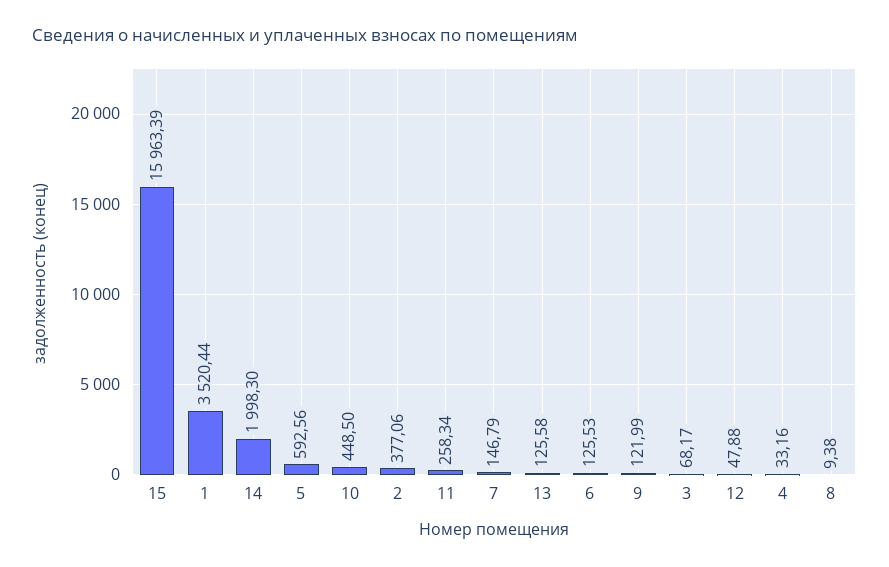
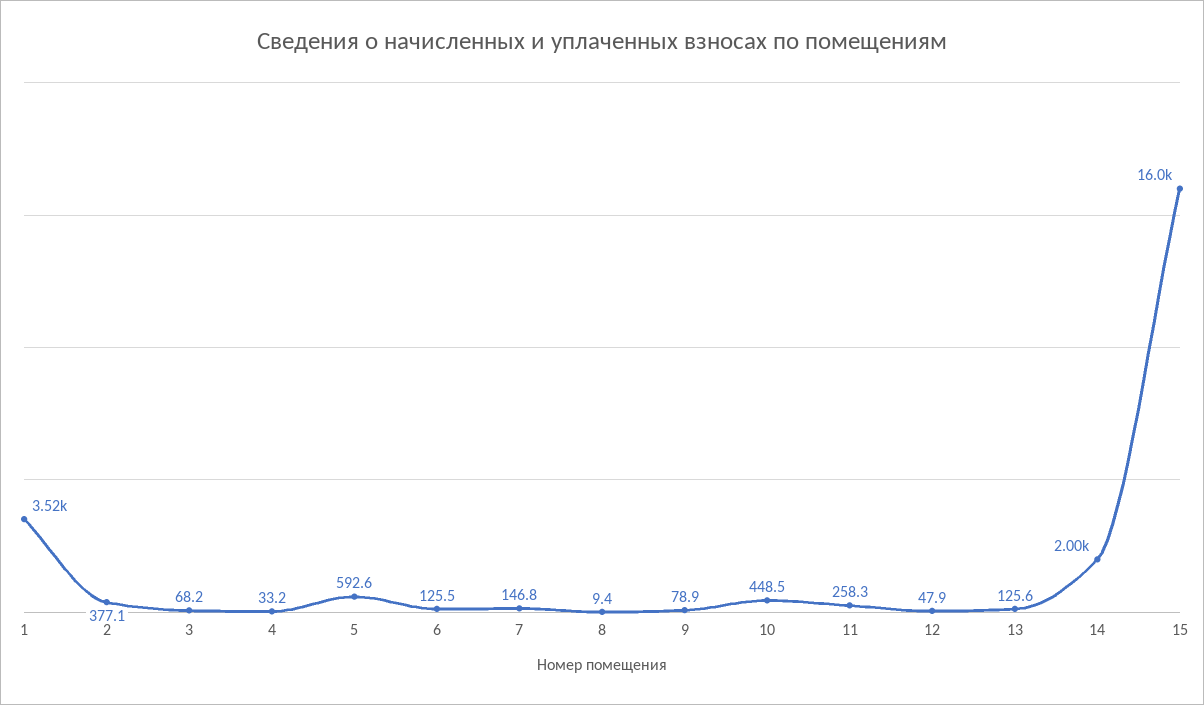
  {
    "15": 15963.39,
    "1": 3520.44,
    "14": 1998.3,
    "5": 592.56,
    "10": 448.5,
    "2": 377.06,
    "11": 258.34,
    "7": 146.79,
    "13": 125.58,
    "6": 125.53,
-   "9": 121.99,
+   "9": 78.9,
    "3": 68.17,
    "12": 47.88,
    "4": 33.16,
    "8": 9.38
  }

